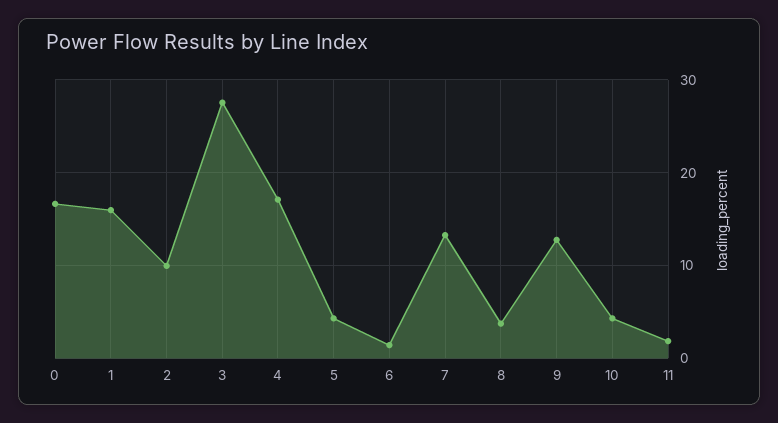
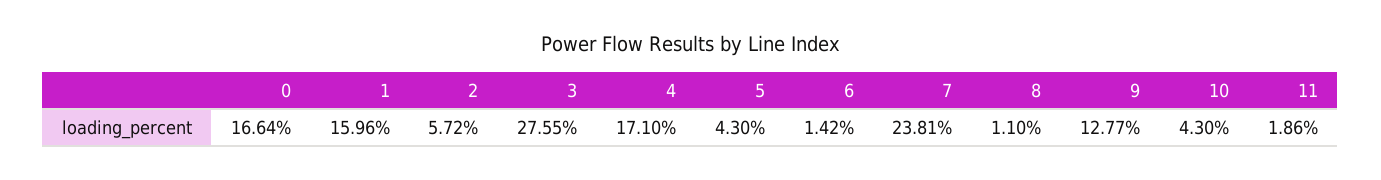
  {
    "0": 16.64,
    "1": 15.96,
-   "2": 10,
+   "2": 5.72,
    "3": 27.55,
    "4": 17.1,
    "5": 4.3,
    "6": 1.42,
-   "7": 13,
+   "7": 23.81,
-   "8": 4,
+   "8": 1.1,
    "9": 12.77,
    "10": 4.3,
    "11": 1.86
  }

